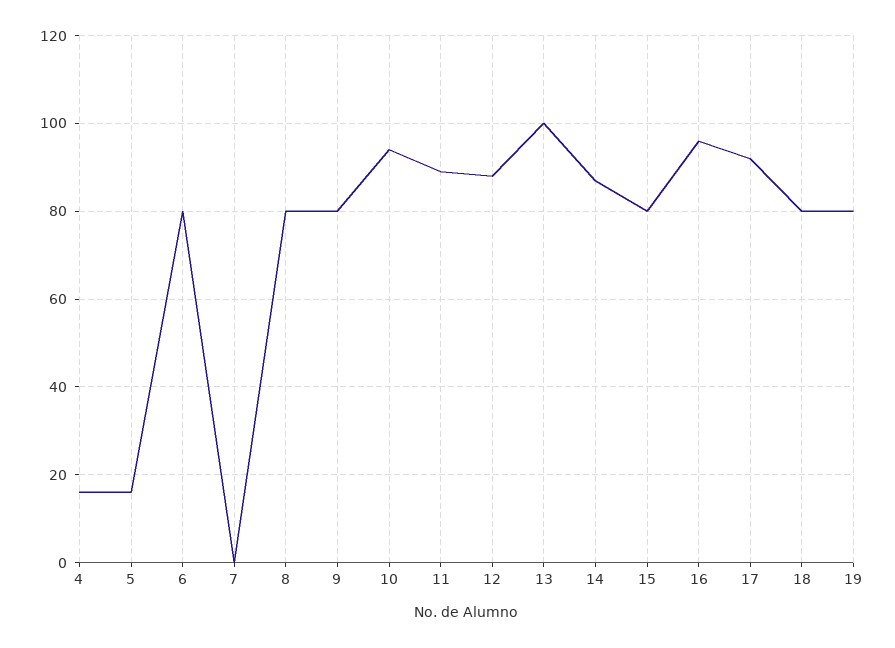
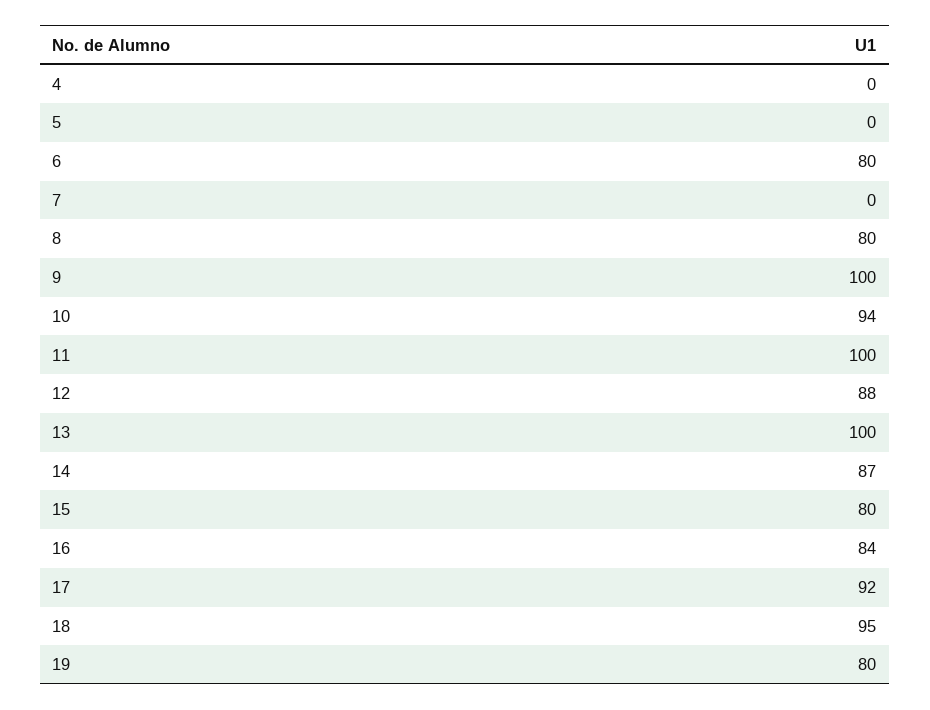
  {
-   "4": 15,
+   "4": 0,
-   "5": 15,
+   "5": 0,
    "6": 80,
    "7": 0,
    "8": 80,
-   "9": 80,
+   "9": 100,
    "10": 94,
-   "11": 90,
+   "11": 100,
    "12": 88,
    "13": 100,
    "14": 87,
    "15": 80,
-   "16": 95,
+   "16": 84,
    "17": 92,
-   "18": 80,
+   "18": 95,
    "19": 80
  }

